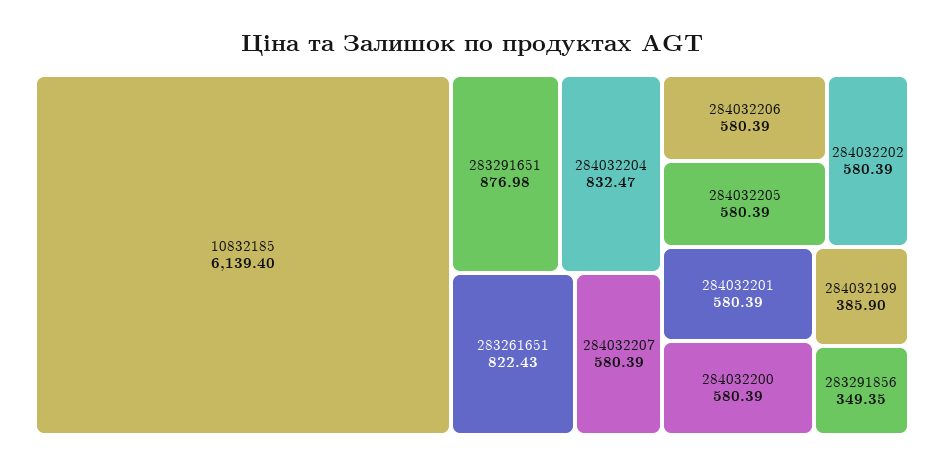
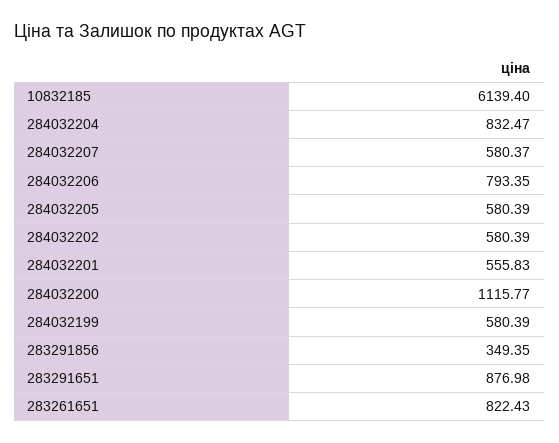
  {
    "10832185": 6139.4,
    "283291651": 876.98,
    "284032204": 832.47,
    "283261651": 822.43,
-   "284032207": 580.39,
+   "284032207": 580.37,
-   "284032206": 580.39,
+   "284032206": 793.35,
    "284032205": 580.39,
    "284032202": 580.39,
-   "284032201": 580.39,
+   "284032201": 555.83,
-   "284032200": 580.39,
+   "284032200": 1115.77,
-   "284032199": 385.9,
+   "284032199": 580.39,
    "283291856": 349.35
  }

